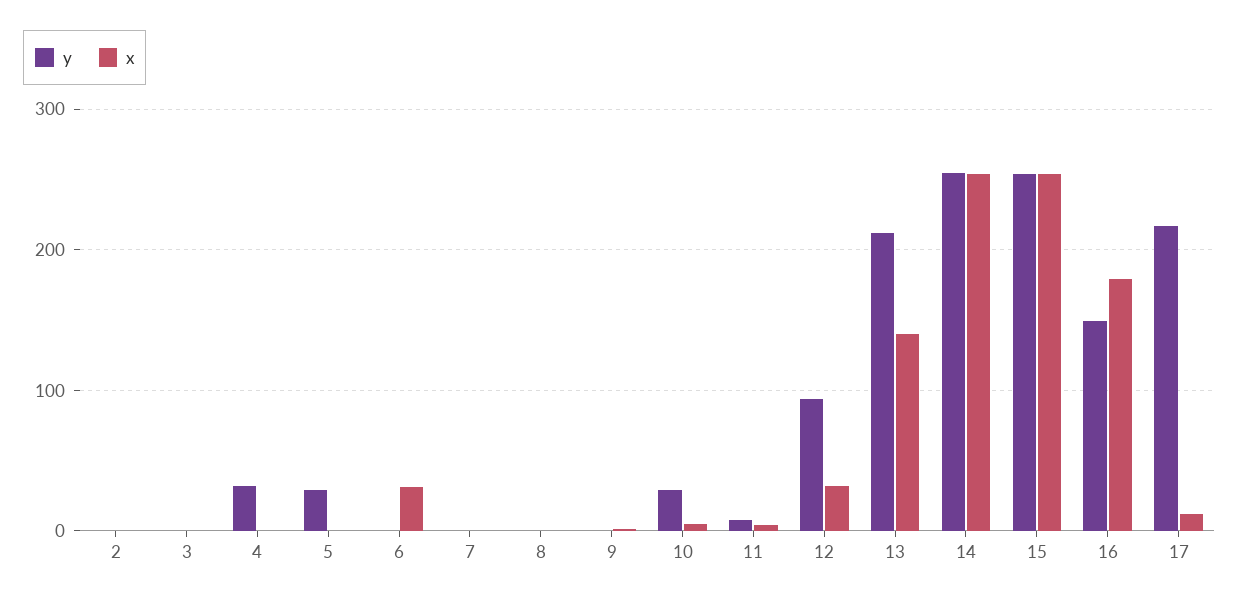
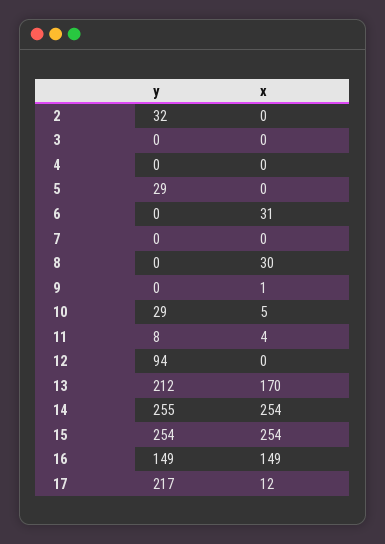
  {
    "y": {
-     "2": 0,
+     "2": 32,
      "3": 0,
-     "4": 30,
+     "4": 0,
      "5": 29,
      "6": 0,
      "7": 0,
      "8": 0,
      "9": 0,
      "10": 29,
      "11": 8,
      "12": 94,
      "13": 212,
      "14": 255,
      "15": 254,
      "16": 149,
      "17": 217
    },
    "x": {
      "2": 0,
      "3": 0,
      "4": 0,
      "5": 0,
      "6": 31,
      "7": 0,
-     "8": 0,
+     "8": 30,
      "9": 1,
      "10": 5,
      "11": 4,
-     "12": 30,
+     "12": 0,
-     "13": 140,
+     "13": 170,
      "14": 254,
      "15": 254,
-     "16": 180,
+     "16": 149,
      "17": 12
    }
  }

